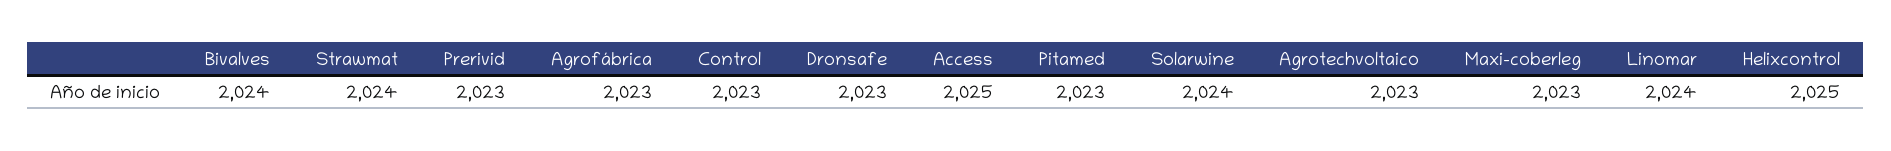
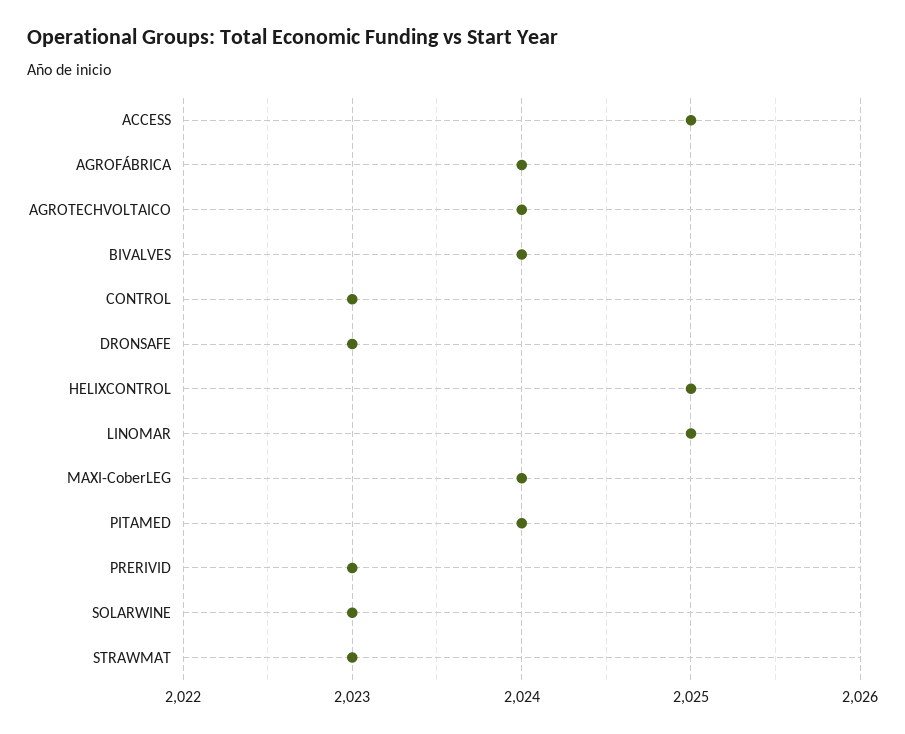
  {
    "Bivalves": 2024,
-   "Strawmat": 2024,
+   "Strawmat": 2023,
    "Prerivid": 2023,
-   "Agrofábrica": 2023,
+   "Agrofábrica": 2024,
    "Control": 2023,
    "Dronsafe": 2023,
    "Access": 2025,
-   "Pitamed": 2023,
+   "Pitamed": 2024,
-   "Solarwine": 2024,
+   "Solarwine": 2023,
-   "Agrotechvoltaico": 2023,
+   "Agrotechvoltaico": 2024,
-   "Maxi-coberleg": 2023,
+   "Maxi-coberleg": 2024,
-   "Linomar": 2024,
+   "Linomar": 2025,
    "Helixcontrol": 2025
  }

